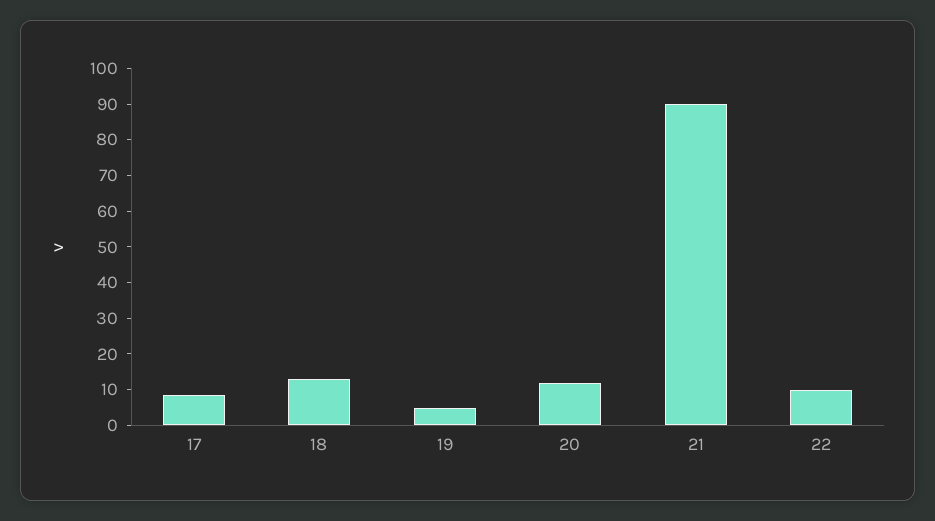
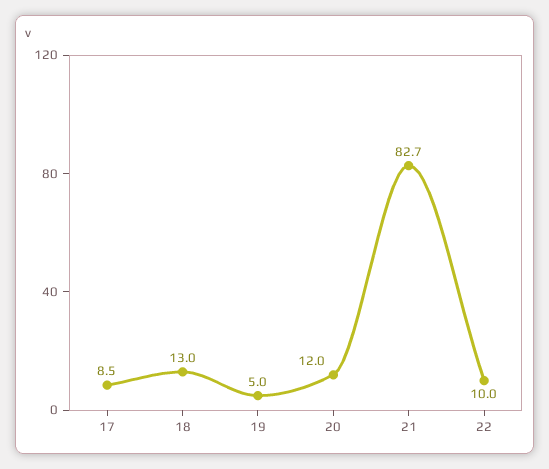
  {
    "17": 8.5,
    "18": 13,
    "19": 5,
    "20": 12,
-   "21": 90,
+   "21": 82.7,
    "22": 10
  }

